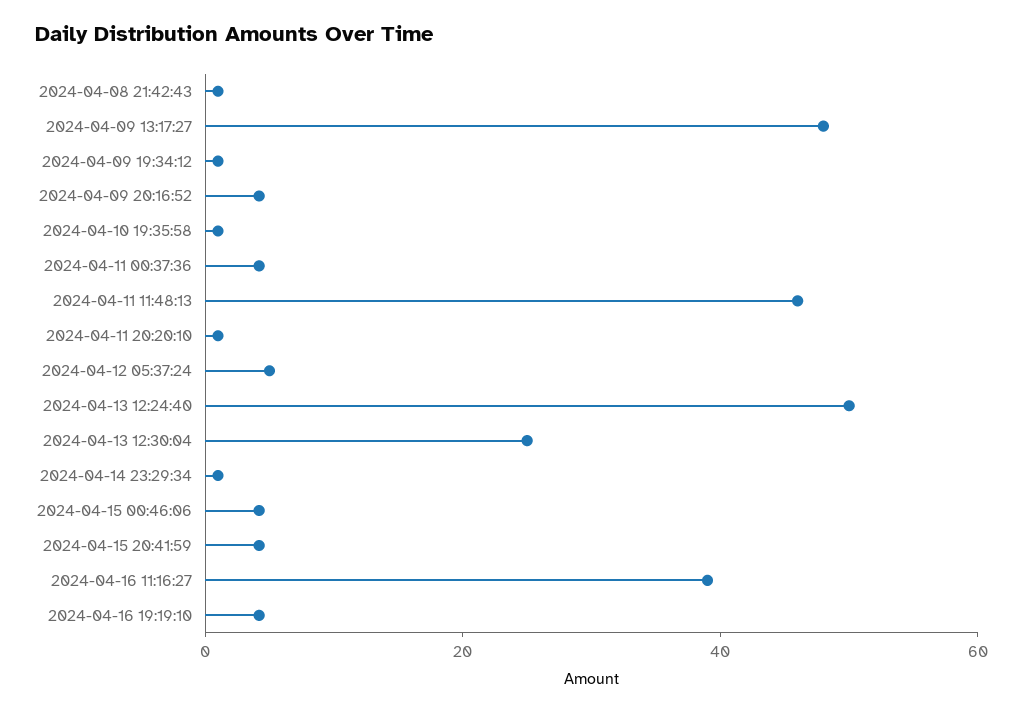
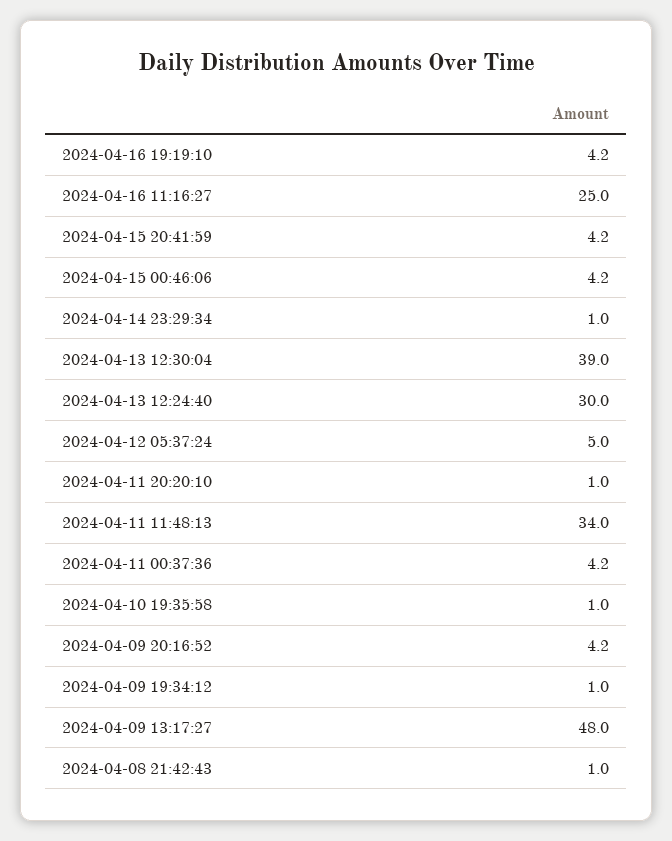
  {
    "2024-04-08 21:42:43": 1,
    "2024-04-09 13:17:27": 48,
    "2024-04-09 19:34:12": 1,
    "2024-04-09 20:16:52": 4.2,
    "2024-04-10 19:35:58": 1,
    "2024-04-11 00:37:36": 4.2,
-   "2024-04-11 11:48:13": 45,
+   "2024-04-11 11:48:13": 34,
    "2024-04-11 20:20:10": 1,
    "2024-04-12 05:37:24": 5,
-   "2024-04-13 12:24:40": 50,
+   "2024-04-13 12:24:40": 30,
-   "2024-04-13 12:30:04": 25,
+   "2024-04-13 12:30:04": 39,
    "2024-04-14 23:29:34": 1,
    "2024-04-15 00:46:06": 4.2,
    "2024-04-15 20:41:59": 4.2,
-   "2024-04-16 11:16:27": 40,
+   "2024-04-16 11:16:27": 25,
    "2024-04-16 19:19:10": 4.2
  }

